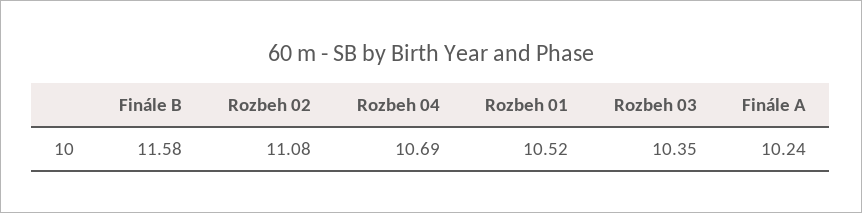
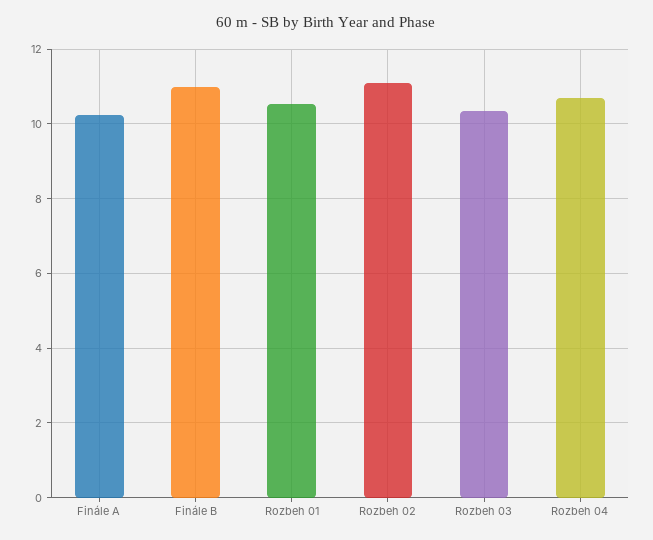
  {
-   "Finále B": 11.58,
+   "Finále B": 11,
    "Rozbeh 02": 11.08,
    "Rozbeh 04": 10.69,
    "Rozbeh 01": 10.52,
    "Rozbeh 03": 10.35,
    "Finále A": 10.24
  }

